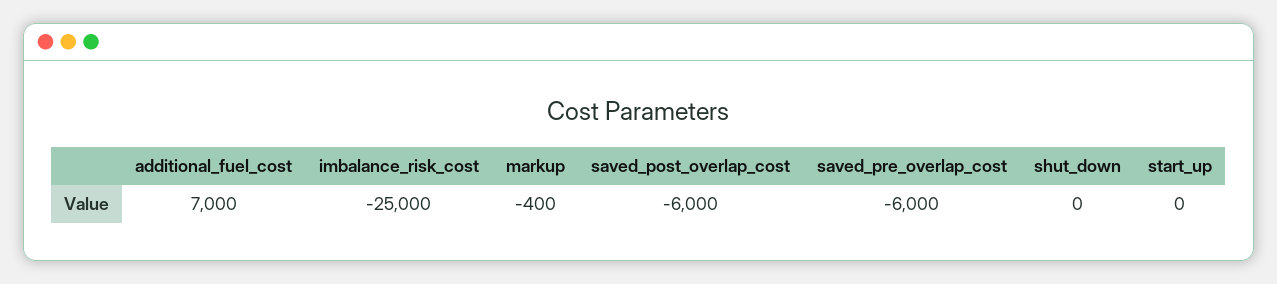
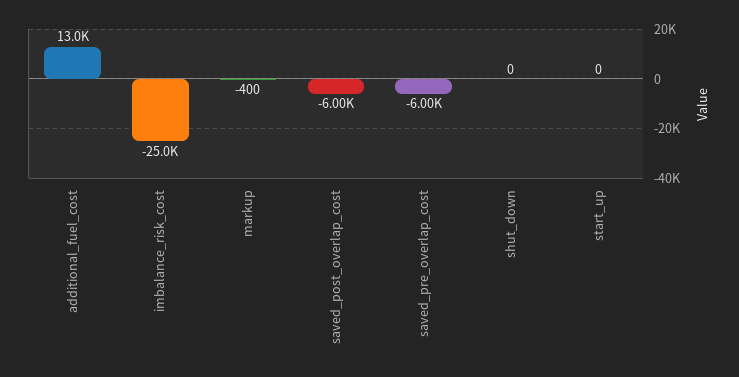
  {
-   "additional_fuel_cost": 7000,
+   "additional_fuel_cost": 13000,
    "imbalance_risk_cost": -25000,
    "markup": -400,
    "saved_post_overlap_cost": -6000,
    "saved_pre_overlap_cost": -6000,
    "shut_down": 0,
    "start_up": 0
  }

